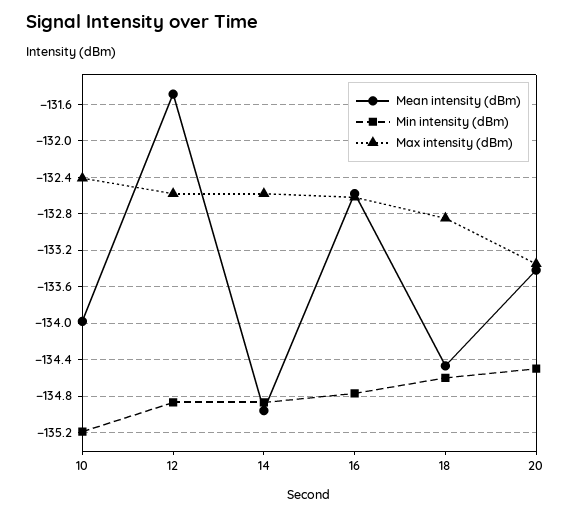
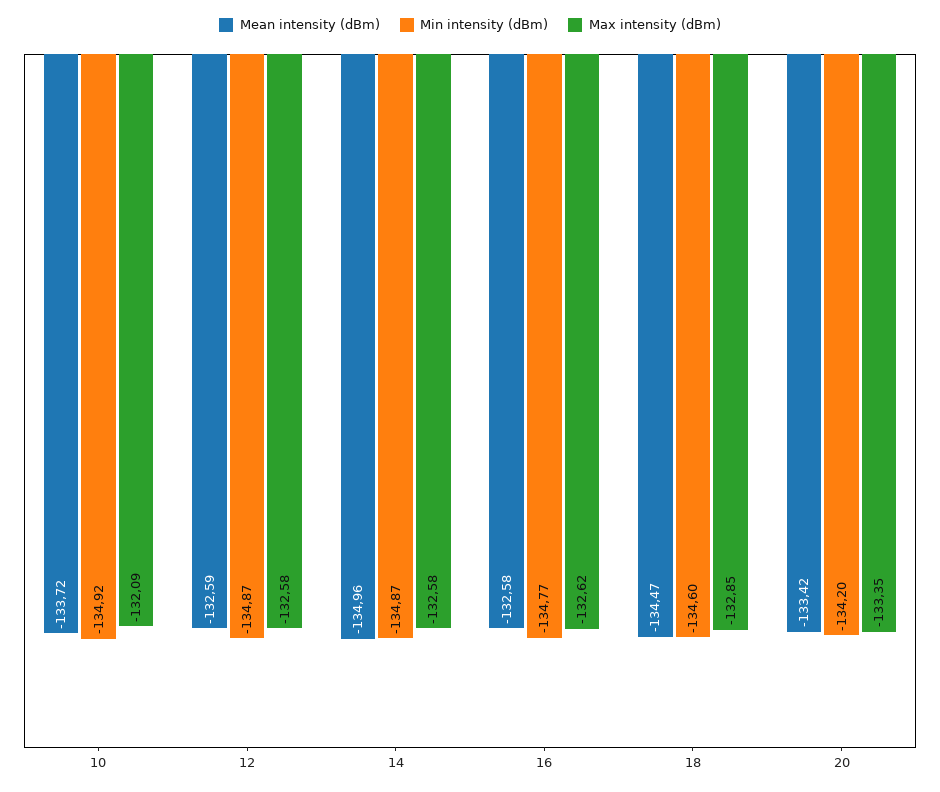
  {
    "Mean intensity (dBm)": {
-     "10": -134,
+     "10": -133.72,
-     "12": -131.5,
+     "12": -132.59,
      "14": -134.96,
      "16": -132.58,
      "18": -134.47,
      "20": -133.42
    },
    "Min intensity (dBm)": {
-     "10": -135.2,
+     "10": -134.92,
      "12": -134.87,
      "14": -134.87,
      "16": -134.77,
      "18": -134.6,
-     "20": -134.5
+     "20": -134.2
    },
    "Max intensity (dBm)": {
-     "10": -132.4,
+     "10": -132.09,
      "12": -132.58,
      "14": -132.58,
      "16": -132.62,
      "18": -132.85,
      "20": -133.35
    }
  }

